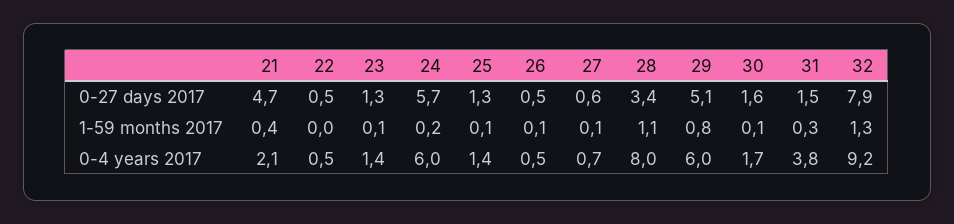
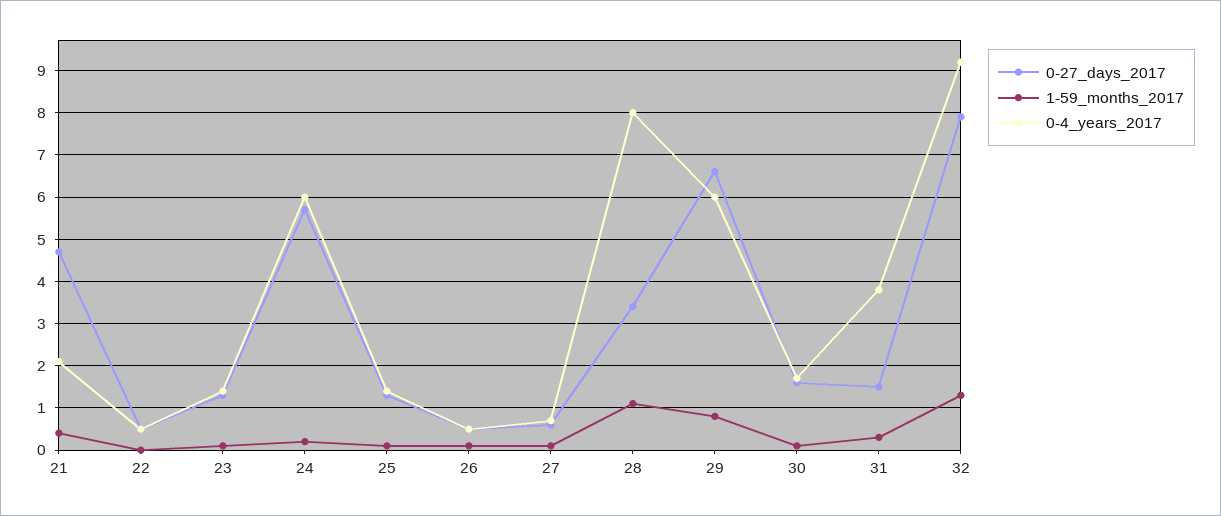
  {
    "0-27 days 2017": {
      "21": 4.7,
      "22": 0.5,
      "23": 1.3,
      "24": 5.7,
      "25": 1.3,
      "26": 0.5,
      "27": 0.6,
      "28": 3.4,
-     "29": 5.1,
+     "29": 6.5,
      "30": 1.6,
      "31": 1.5,
      "32": 7.9
    },
    "1-59 months 2017": {
      "21": 0.4,
      "22": 0,
      "23": 0.1,
      "24": 0.2,
      "25": 0.1,
      "26": 0.1,
      "27": 0.1,
      "28": 1.1,
      "29": 0.8,
      "30": 0.1,
      "31": 0.3,
      "32": 1.3
    },
    "0-4 years 2017": {
      "21": 2.1,
      "22": 0.5,
      "23": 1.4,
      "24": 6,
      "25": 1.4,
      "26": 0.5,
      "27": 0.7,
      "28": 8,
      "29": 6,
      "30": 1.7,
      "31": 3.8,
      "32": 9.2
    }
  }

